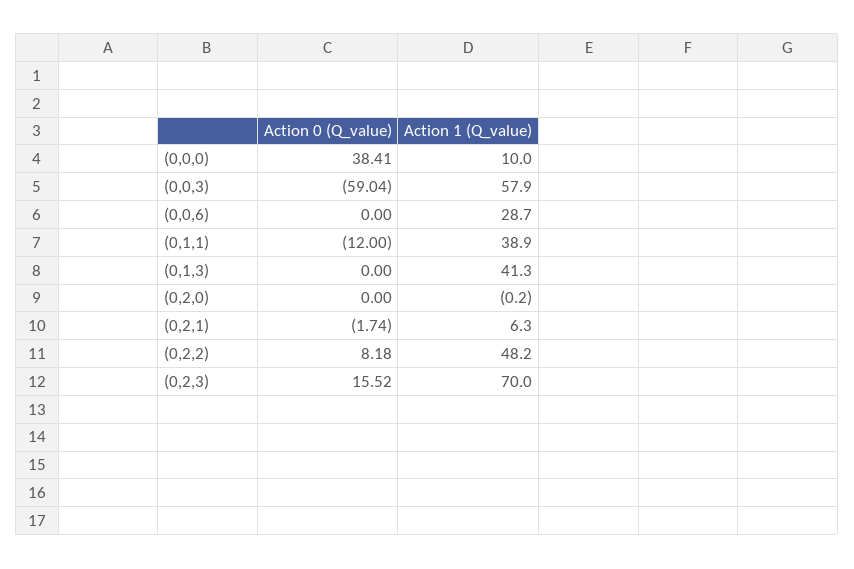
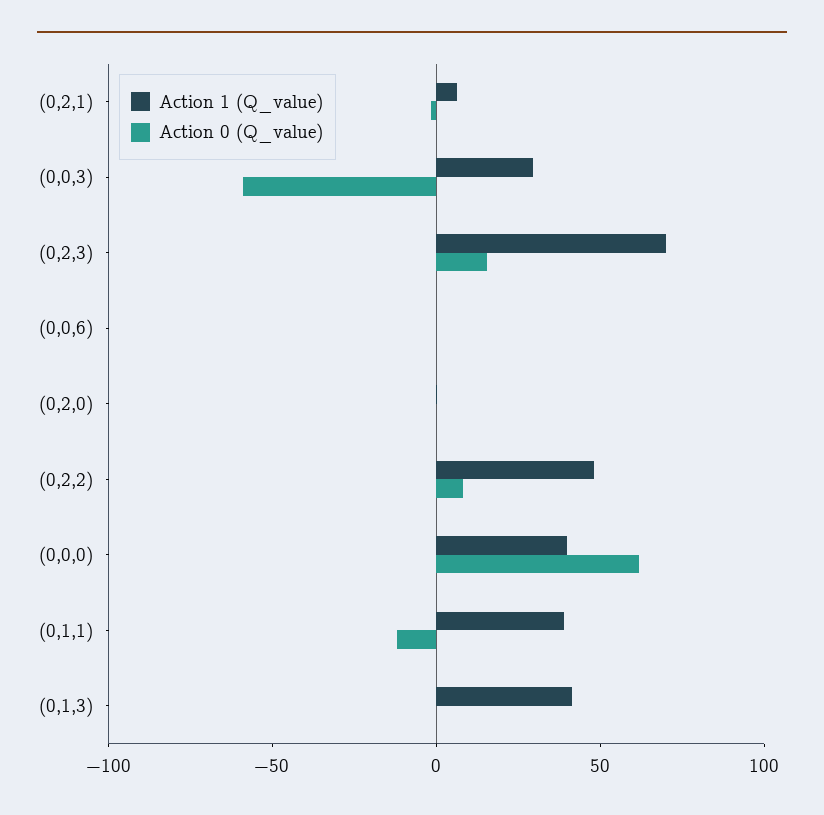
  {
    "Action 0 (Q_value)": {
-     "(0,0,0)": 38.41,
+     "(0,0,0)": 60,
      "(0,0,3)": -59.04,
      "(0,0,6)": 0,
      "(0,1,1)": -12,
      "(0,1,3)": 0,
      "(0,2,0)": 0,
      "(0,2,1)": -1.74,
      "(0,2,2)": 8.18,
      "(0,2,3)": 15.52
    },
    "Action 1 (Q_value)": {
-     "(0,0,0)": 10,
+     "(0,0,0)": 40,
-     "(0,0,3)": 57.9,
+     "(0,0,3)": 30,
-     "(0,0,6)": 28.7,
+     "(0,0,6)": 0,
      "(0,1,1)": 38.9,
      "(0,1,3)": 41.3,
      "(0,2,0)": -0.2,
      "(0,2,1)": 6.3,
      "(0,2,2)": 48.2,
      "(0,2,3)": 70
    }
  }

